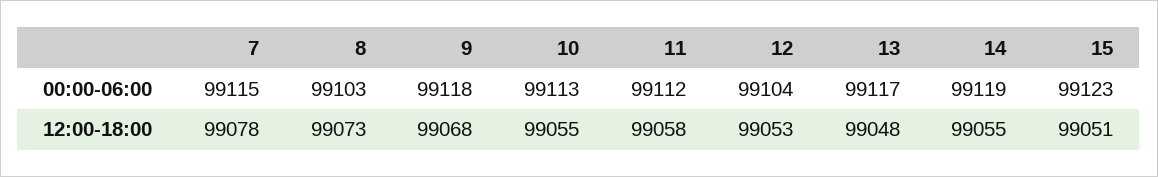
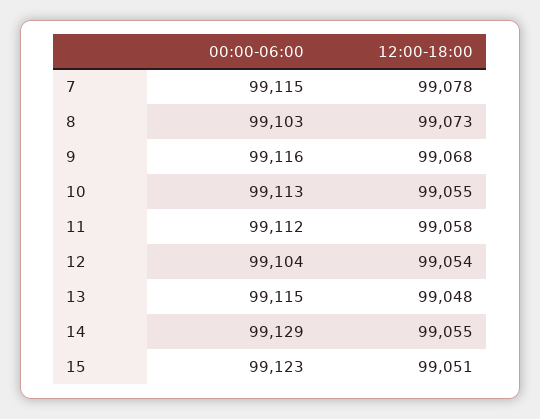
  {
    "7": {
      "00:00-06:00": 99115,
      "12:00-18:00": 99078
    },
    "8": {
      "00:00-06:00": 99103,
      "12:00-18:00": 99073
    },
    "9": {
-     "00:00-06:00": 99118,
+     "00:00-06:00": 99116,
      "12:00-18:00": 99068
    },
    "10": {
      "00:00-06:00": 99113,
      "12:00-18:00": 99055
    },
    "11": {
      "00:00-06:00": 99112,
      "12:00-18:00": 99058
    },
    "12": {
      "00:00-06:00": 99104,
-     "12:00-18:00": 99053
+     "12:00-18:00": 99054
    },
    "13": {
-     "00:00-06:00": 99117,
+     "00:00-06:00": 99115,
      "12:00-18:00": 99048
    },
    "14": {
-     "00:00-06:00": 99119,
+     "00:00-06:00": 99129,
      "12:00-18:00": 99055
    },
    "15": {
      "00:00-06:00": 99123,
      "12:00-18:00": 99051
    }
  }

